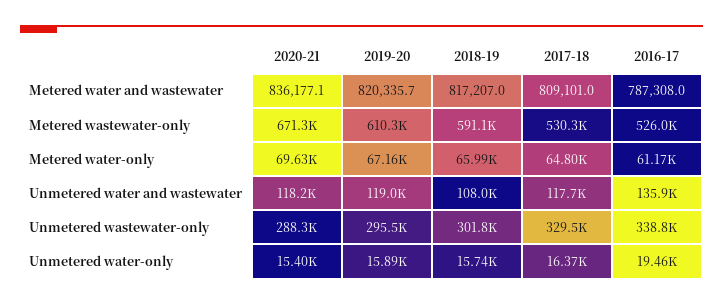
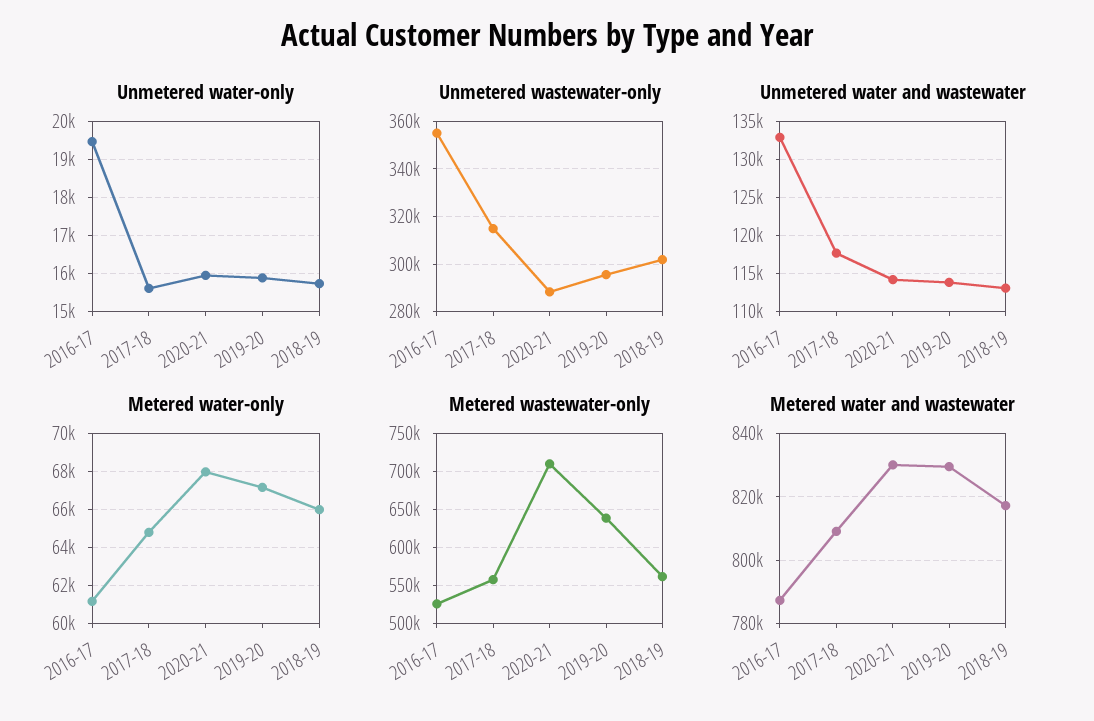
  {
    "Metered water and wastewater": {
-     "2020-21": 836177.1,
+     "2020-21": 830000,
-     "2019-20": 820335.7,
+     "2019-20": 830000,
      "2018-19": 817207,
      "2017-18": 809101,
      "2016-17": 787308
    },
    "Metered wastewater-only": {
-     "2020-21": 671300,
+     "2020-21": 710000,
-     "2019-20": 610300,
+     "2019-20": 640000,
-     "2018-19": 591100,
+     "2018-19": 560000,
-     "2017-18": 530300,
+     "2017-18": 560000,
      "2016-17": 526000
    },
    "Metered water-only": {
-     "2020-21": 69630,
+     "2020-21": 68000,
      "2019-20": 67160,
      "2018-19": 65990,
      "2017-18": 64800,
      "2016-17": 61170
    },
    "Unmetered water and wastewater": {
-     "2020-21": 118200,
+     "2020-21": 114000,
-     "2019-20": 119000,
+     "2019-20": 114000,
-     "2018-19": 108000,
+     "2018-19": 113000,
      "2017-18": 117700,
-     "2016-17": 135900
+     "2016-17": 133000
    },
    "Unmetered wastewater-only": {
      "2020-21": 288300,
      "2019-20": 295500,
      "2018-19": 301800,
-     "2017-18": 329500,
+     "2017-18": 315000,
-     "2016-17": 338800
+     "2016-17": 355000
    },
    "Unmetered water-only": {
-     "2020-21": 15400,
+     "2020-21": 16000,
      "2019-20": 15890,
      "2018-19": 15740,
-     "2017-18": 16370,
+     "2017-18": 15600,
      "2016-17": 19460
    }
  }

